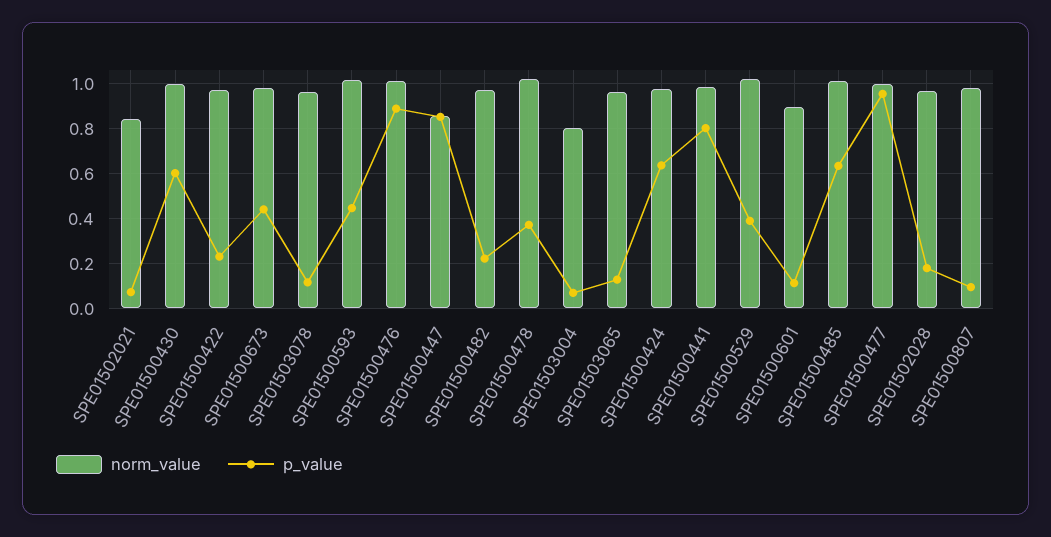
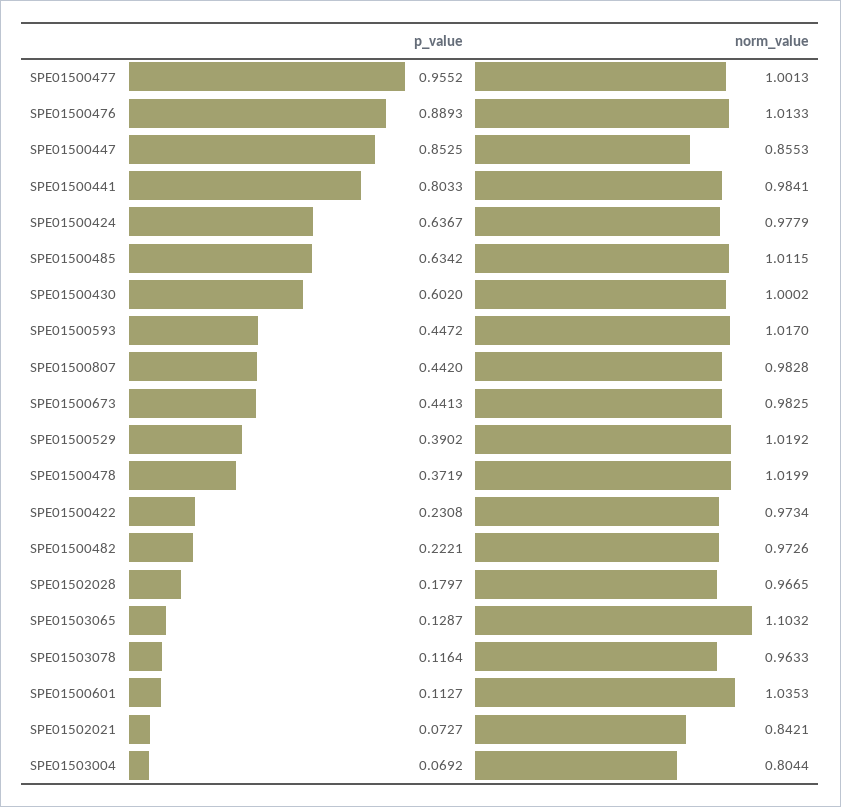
  {
    "norm_value": {
      "SPE01502021": 0.8421,
      "SPE01500430": 1.0002,
      "SPE01500422": 0.9734,
      "SPE01500673": 0.9825,
      "SPE01503078": 0.9633,
      "SPE01500593": 1.017,
      "SPE01500476": 1.0133,
      "SPE01500447": 0.8553,
      "SPE01500482": 0.9726,
      "SPE01500478": 1.0199,
      "SPE01503004": 0.8044,
-     "SPE01503065": 0.95,
+     "SPE01503065": 1.1032,
      "SPE01500424": 0.9779,
      "SPE01500441": 0.9841,
      "SPE01500529": 1.0192,
-     "SPE01500601": 0.9,
+     "SPE01500601": 1.0353,
      "SPE01500485": 1.0115,
      "SPE01500477": 1.0013,
      "SPE01502028": 0.9665,
      "SPE01500807": 0.9828
    },
    "p_value": {
      "SPE01502021": 0.0727,
      "SPE01500430": 0.602,
      "SPE01500422": 0.2308,
      "SPE01500673": 0.4413,
      "SPE01503078": 0.1164,
      "SPE01500593": 0.4472,
      "SPE01500476": 0.8893,
      "SPE01500447": 0.8525,
      "SPE01500482": 0.2221,
      "SPE01500478": 0.3719,
      "SPE01503004": 0.0692,
      "SPE01503065": 0.1287,
      "SPE01500424": 0.6367,
      "SPE01500441": 0.8033,
      "SPE01500529": 0.3902,
      "SPE01500601": 0.1127,
      "SPE01500485": 0.6342,
      "SPE01500477": 0.9552,
      "SPE01502028": 0.1797,
-     "SPE01500807": 0.1
+     "SPE01500807": 0.442
    }
  }

